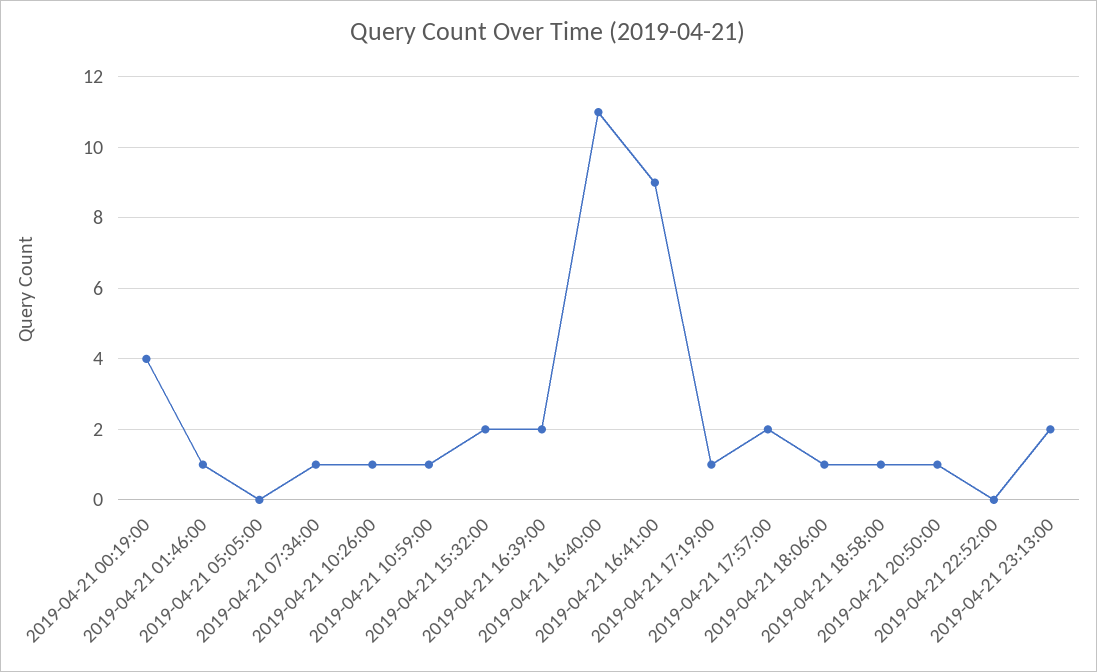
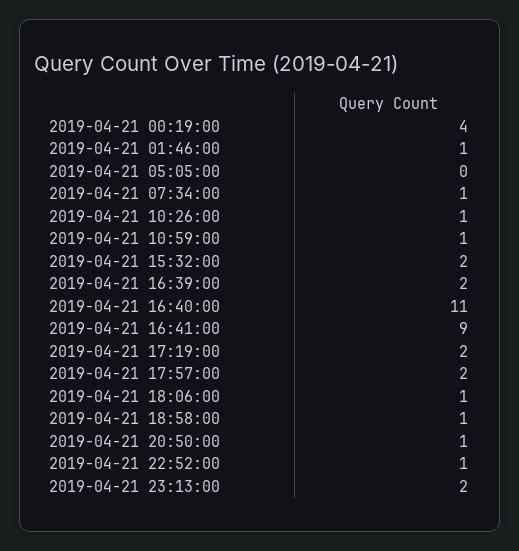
  {
    "2019-04-21 00:19:00": 4,
    "2019-04-21 01:46:00": 1,
    "2019-04-21 05:05:00": 0,
    "2019-04-21 07:34:00": 1,
    "2019-04-21 10:26:00": 1,
    "2019-04-21 10:59:00": 1,
    "2019-04-21 15:32:00": 2,
    "2019-04-21 16:39:00": 2,
    "2019-04-21 16:40:00": 11,
    "2019-04-21 16:41:00": 9,
-   "2019-04-21 17:19:00": 1,
+   "2019-04-21 17:19:00": 2,
    "2019-04-21 17:57:00": 2,
    "2019-04-21 18:06:00": 1,
    "2019-04-21 18:58:00": 1,
    "2019-04-21 20:50:00": 1,
-   "2019-04-21 22:52:00": 0,
+   "2019-04-21 22:52:00": 1,
    "2019-04-21 23:13:00": 2
  }

